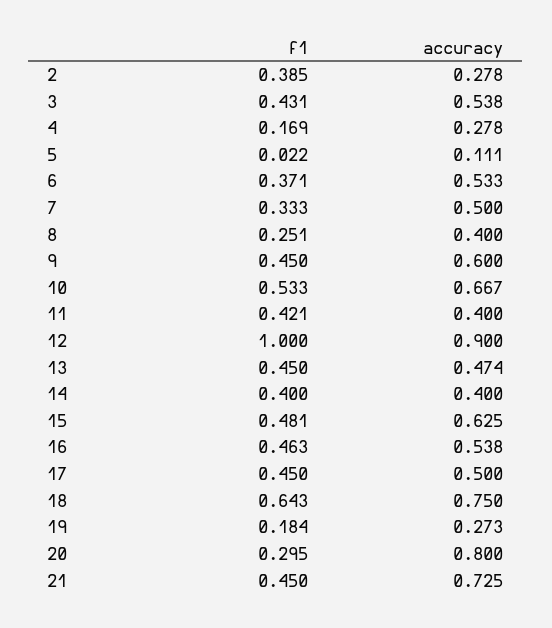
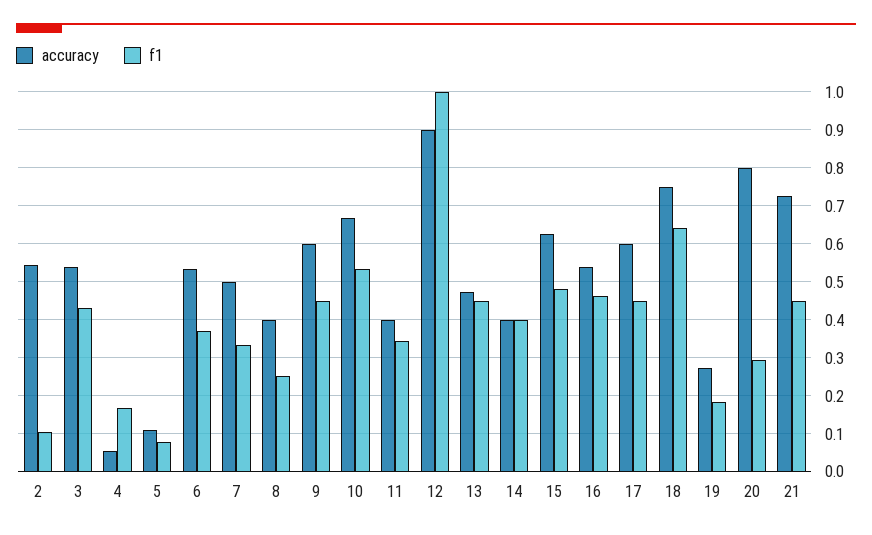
  {
    "f1": {
-     "2": 0.385,
+     "2": 0.1,
      "3": 0.431,
      "4": 0.169,
-     "5": 0.022,
+     "5": 0.08,
      "6": 0.371,
      "7": 0.333,
      "8": 0.251,
      "9": 0.45,
      "10": 0.533,
-     "11": 0.421,
+     "11": 0.34,
      "12": 1,
      "13": 0.45,
      "14": 0.4,
      "15": 0.481,
      "16": 0.463,
      "17": 0.45,
      "18": 0.643,
      "19": 0.184,
      "20": 0.295,
      "21": 0.45
    },
    "accuracy": {
-     "2": 0.278,
+     "2": 0.54,
      "3": 0.538,
-     "4": 0.278,
+     "4": 0.06,
      "5": 0.111,
      "6": 0.533,
      "7": 0.5,
      "8": 0.4,
      "9": 0.6,
      "10": 0.667,
      "11": 0.4,
      "12": 0.9,
      "13": 0.474,
      "14": 0.4,
      "15": 0.625,
      "16": 0.538,
-     "17": 0.5,
+     "17": 0.6,
      "18": 0.75,
      "19": 0.273,
      "20": 0.8,
      "21": 0.725
    }
  }

